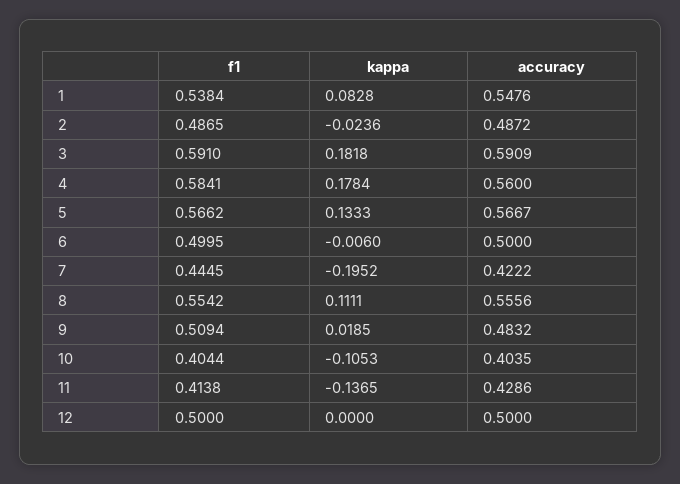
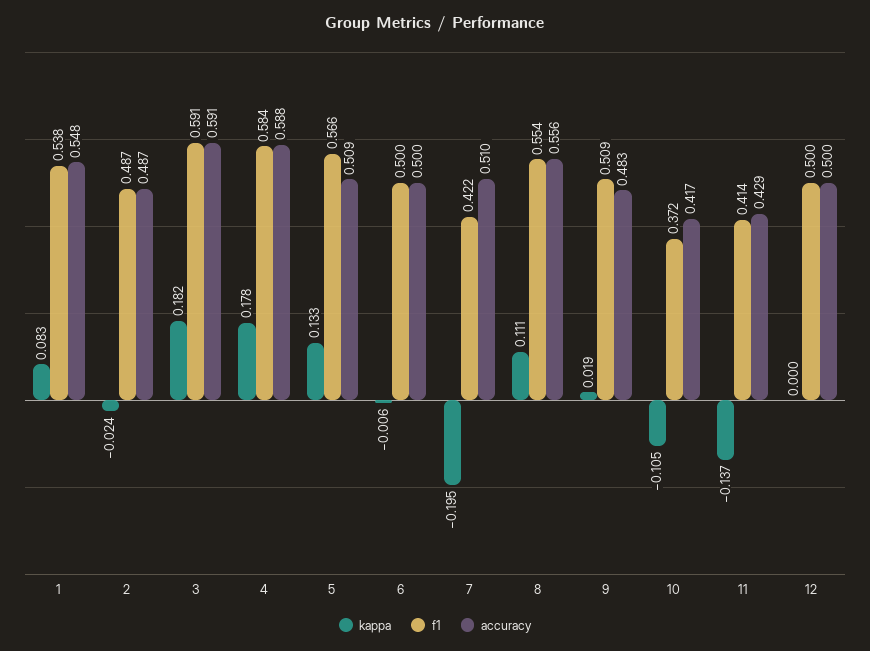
  {
    "f1": {
      "1": 0.5384,
      "2": 0.4865,
      "3": 0.591,
      "4": 0.5841,
      "5": 0.5662,
      "6": 0.4995,
-     "7": 0.4445,
+     "7": 0.422,
      "8": 0.5542,
      "9": 0.5094,
-     "10": 0.4044,
+     "10": 0.372,
      "11": 0.4138,
      "12": 0.5
    },
    "kappa": {
      "1": 0.0828,
      "2": -0.0236,
      "3": 0.1818,
      "4": 0.1784,
      "5": 0.1333,
      "6": -0.006,
      "7": -0.1952,
      "8": 0.1111,
      "9": 0.0185,
      "10": -0.1053,
      "11": -0.1365,
      "12": 0
    },
    "accuracy": {
      "1": 0.5476,
      "2": 0.4872,
      "3": 0.5909,
-     "4": 0.56,
+     "4": 0.588,
-     "5": 0.5667,
+     "5": 0.509,
      "6": 0.5,
-     "7": 0.4222,
+     "7": 0.51,
      "8": 0.5556,
      "9": 0.4832,
-     "10": 0.4035,
+     "10": 0.417,
      "11": 0.4286,
      "12": 0.5
    }
  }

